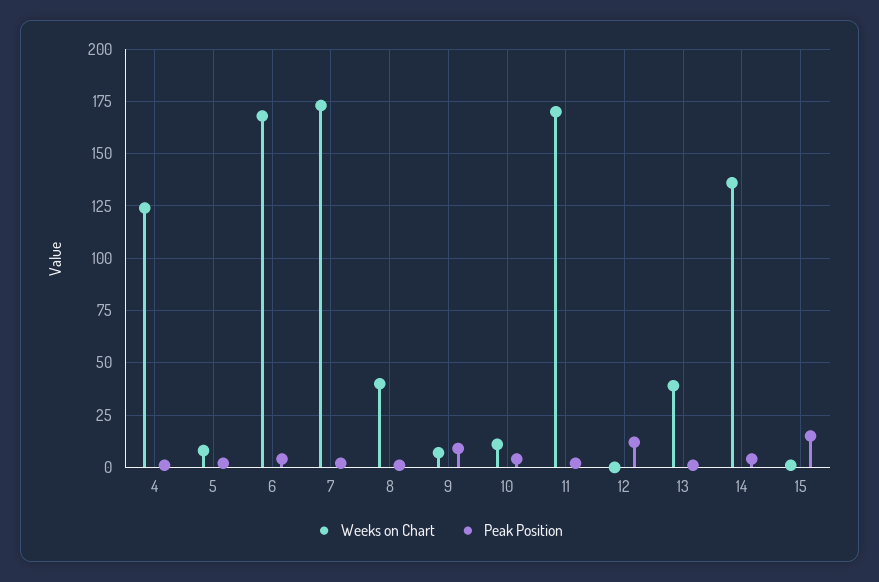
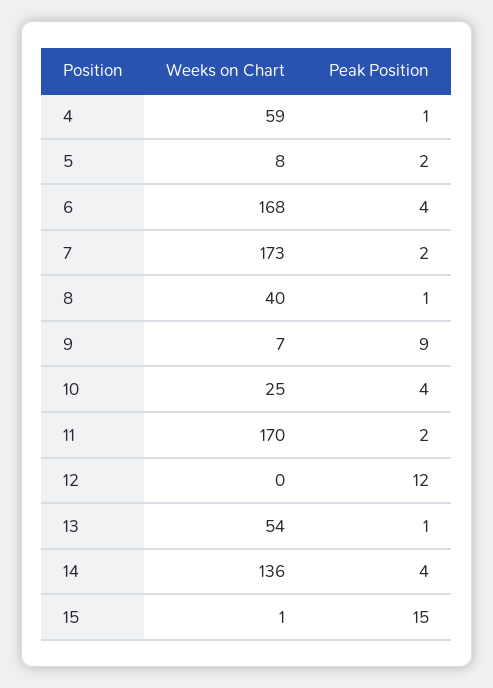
  {
    "Weeks on Chart": {
-     "4": 125,
+     "4": 59,
      "5": 8,
      "6": 168,
      "7": 173,
      "8": 40,
      "9": 7,
-     "10": 10,
+     "10": 25,
      "11": 170,
      "12": 0,
-     "13": 40,
+     "13": 54,
      "14": 136,
      "15": 1
    },
    "Peak Position": {
      "4": 1,
      "5": 2,
      "6": 4,
      "7": 2,
      "8": 1,
      "9": 9,
      "10": 4,
      "11": 2,
      "12": 12,
      "13": 1,
      "14": 4,
      "15": 15
    }
  }

